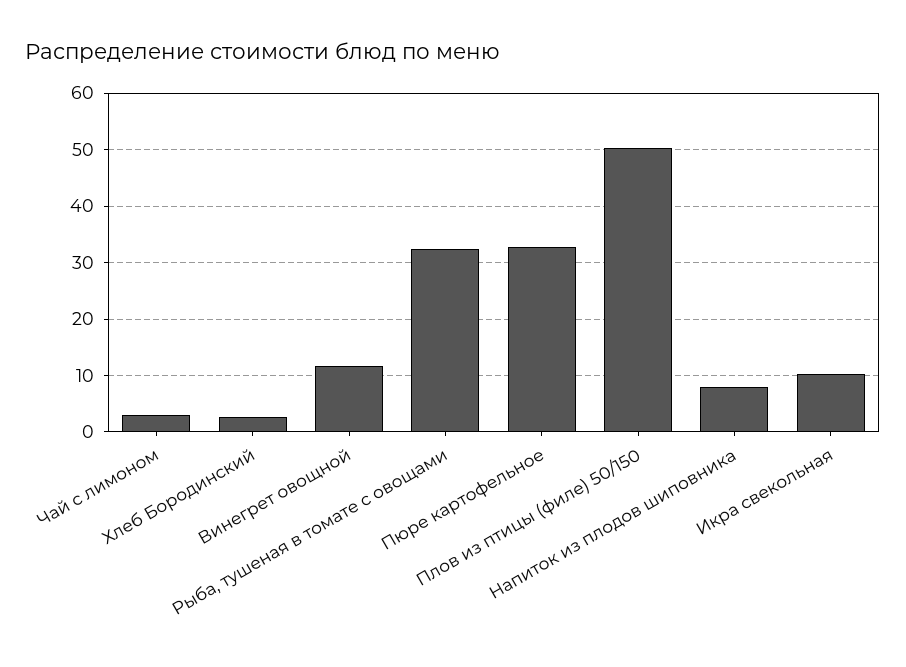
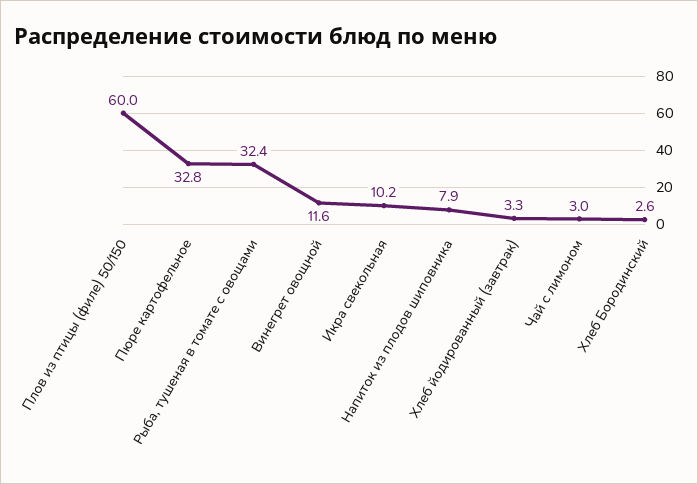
  {
    "Чай с лимоном": 3,
    "Хлеб Бородинский": 2.6,
    "Винегрет овощной": 11.6,
    "Рыба, тушеная в томате с овощами": 32.4,
    "Пюре картофельное": 32.8,
-   "Плов из птицы (филе) 50/150": 50,
+   "Плов из птицы (филе) 50/150": 60,
    "Напиток из плодов шиповника": 7.9,
-   "Икра свекольная": 10.2
+   "Икра свекольная": 10.2,
+   "Хлеб йодированный (завтрак)": 3.3
  }

